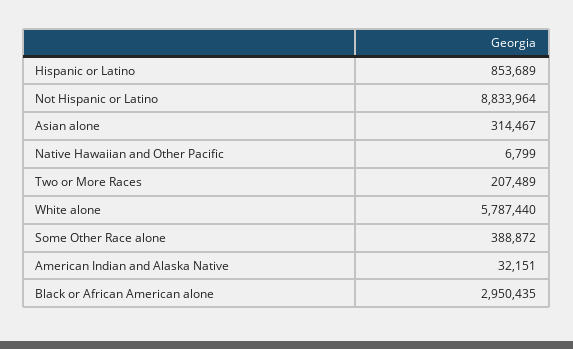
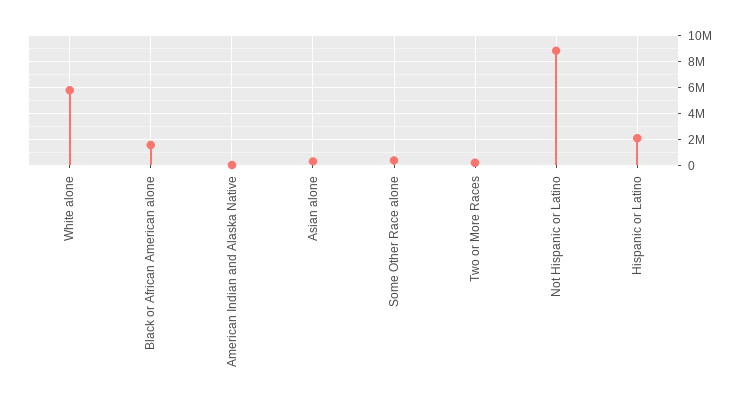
  {
-   "Hispanic or Latino": 853689,
+   "Hispanic or Latino": 2000000,
    "Not Hispanic or Latino": 8833964,
    "Asian alone": 314467,
-   "Native Hawaiian and Other Pacific": 6799,
    "Two or More Races": 207489,
    "White alone": 5787440,
    "Some Other Race alone": 388872,
    "American Indian and Alaska Native": 32151,
-   "Black or African American alone": 2950435
+   "Black or African American alone": 1500000
  }

